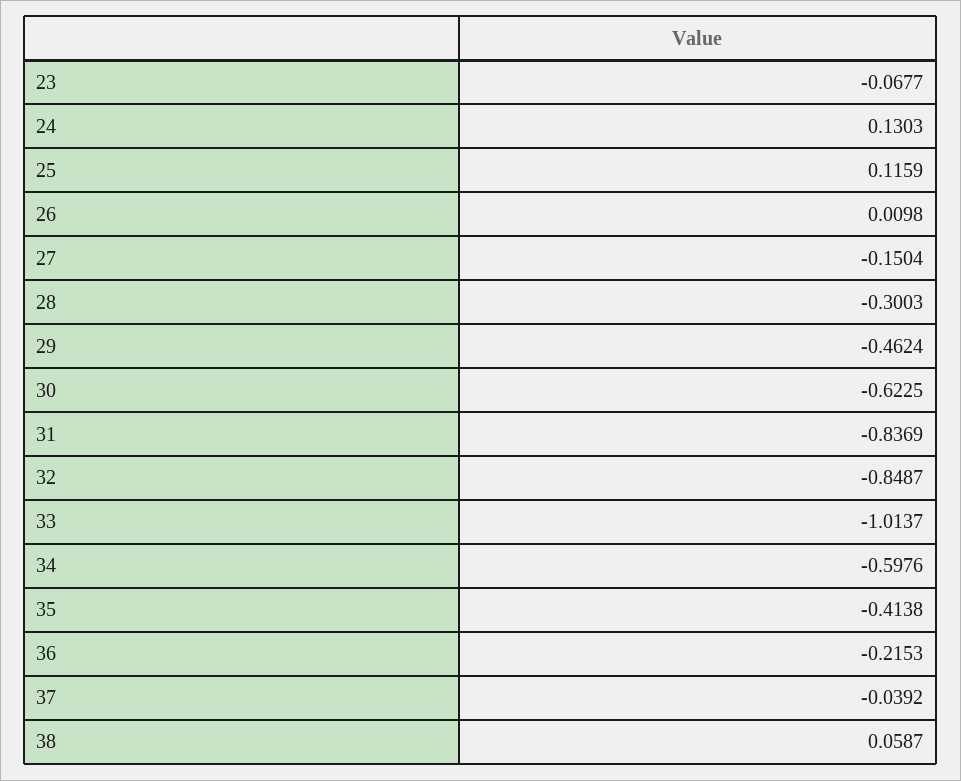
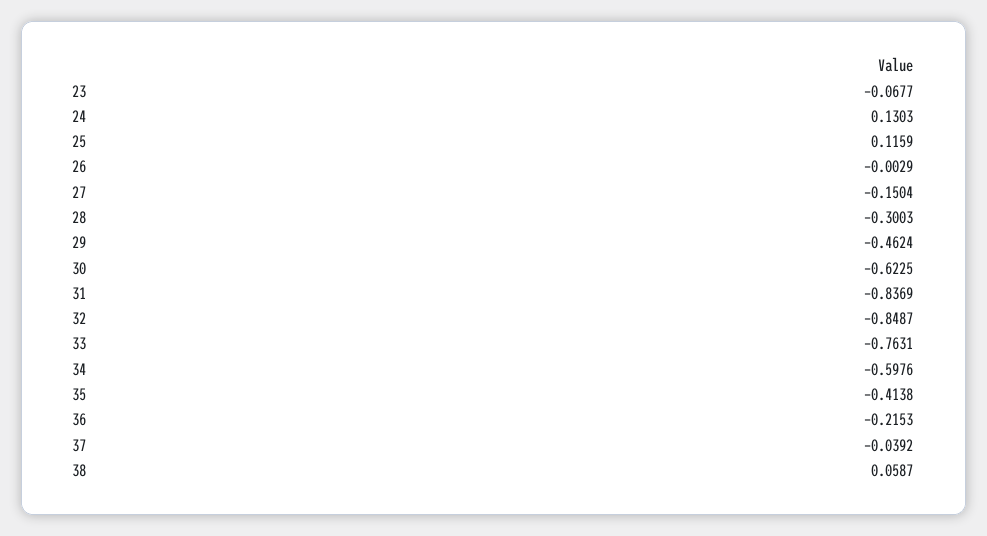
  {
    "23": -0.0677,
    "24": 0.1303,
    "25": 0.1159,
-   "26": 0.0098,
+   "26": -0.0029,
    "27": -0.1504,
    "28": -0.3003,
    "29": -0.4624,
    "30": -0.6225,
    "31": -0.8369,
    "32": -0.8487,
-   "33": -1.0137,
+   "33": -0.7631,
    "34": -0.5976,
    "35": -0.4138,
    "36": -0.2153,
    "37": -0.0392,
    "38": 0.0587
  }

